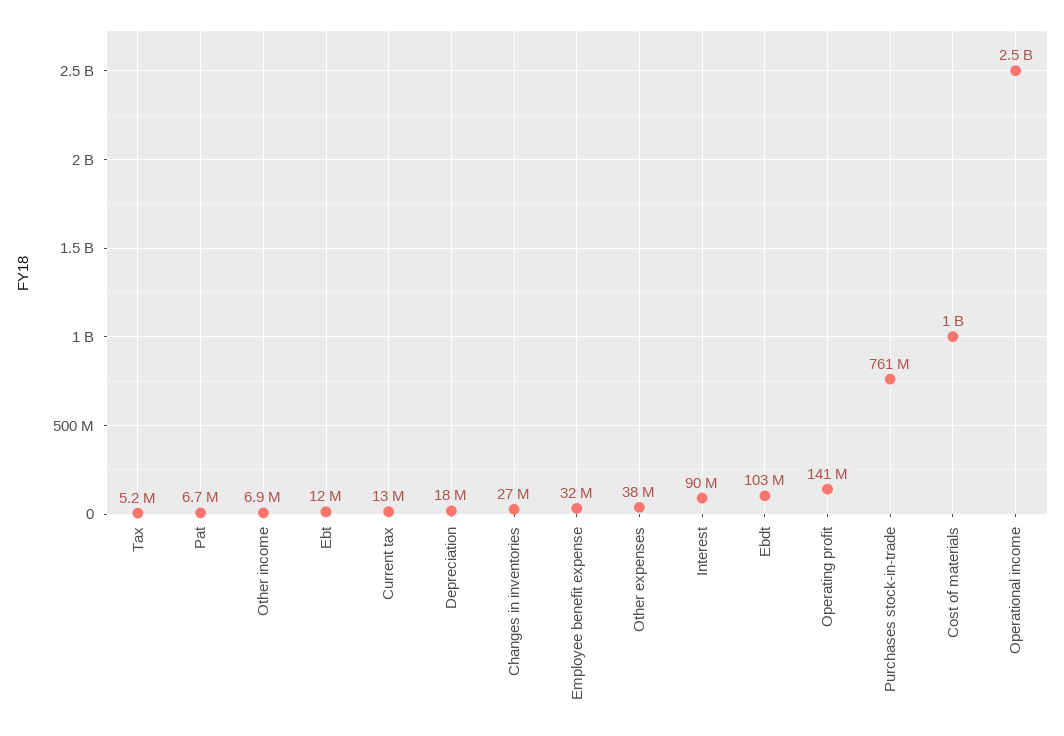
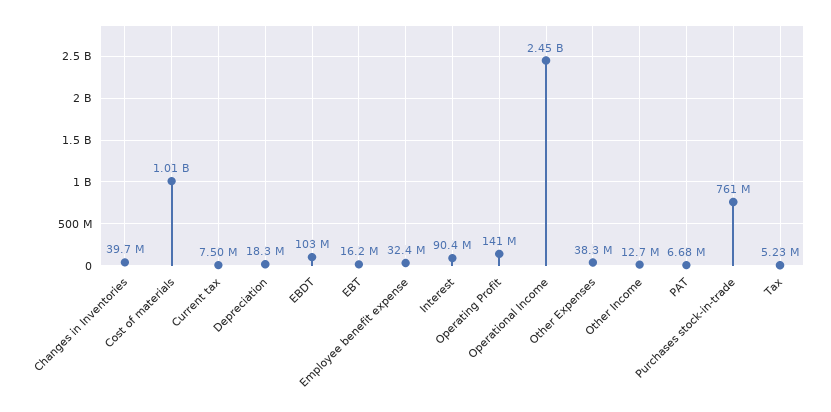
  {
    "Tax": 5230000,
    "Pat": 6680000,
-   "Other income": 6900000,
+   "Other income": 12700000,
-   "Ebt": 12000000,
+   "Ebt": 16200000,
-   "Current tax": 13000000,
+   "Current tax": 7500000,
    "Depreciation": 18300000,
-   "Changes in inventories": 27000000,
+   "Changes in inventories": 39700000,
    "Employee benefit expense": 32400000,
    "Other expenses": 38300000,
    "Interest": 90400000,
    "Ebdt": 103000000,
    "Operating profit": 141000000,
    "Purchases stock-in-trade": 761000000,
    "Cost of materials": 1010000000,
    "Operational income": 2450000000
  }

